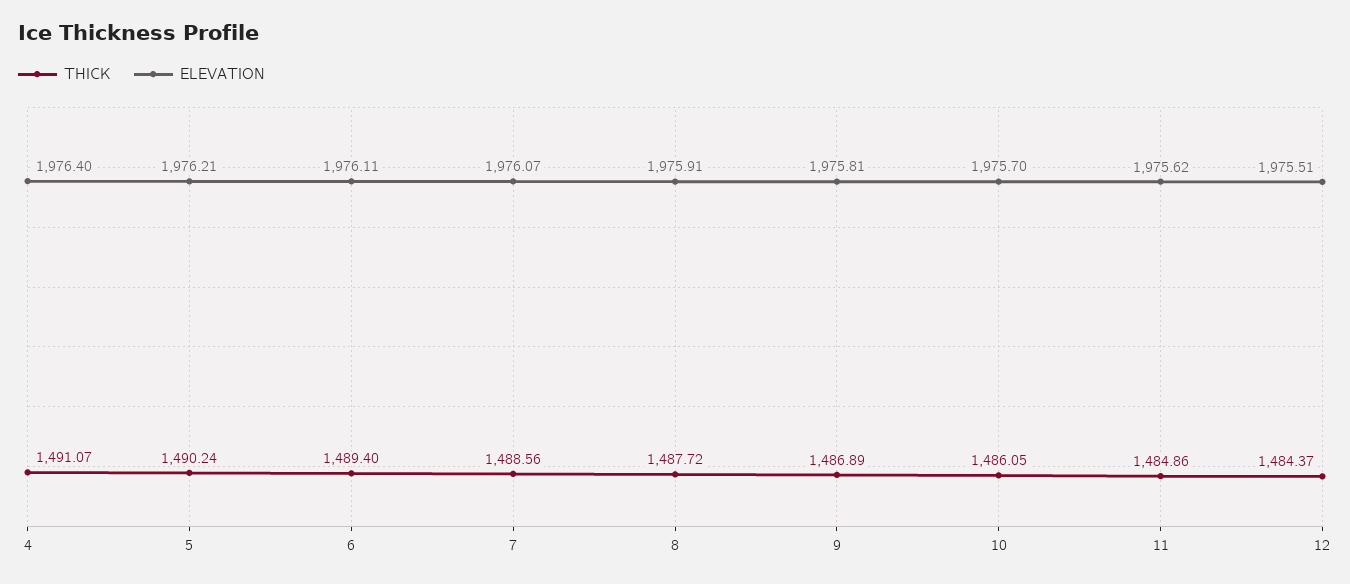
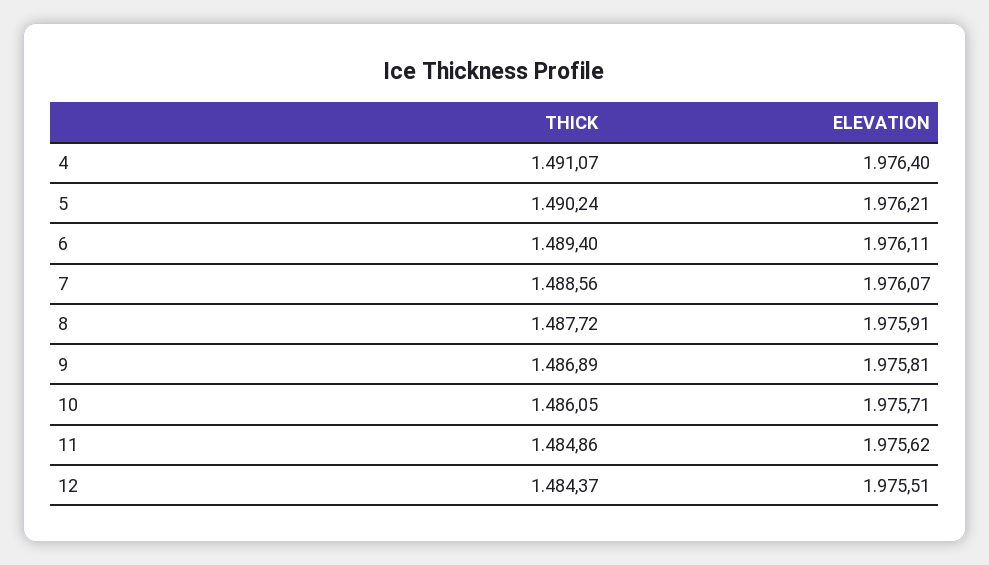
  {
    "THICK": {
      "4": 1491.07,
      "5": 1490.24,
      "6": 1489.4,
      "7": 1488.56,
      "8": 1487.72,
      "9": 1486.89,
      "10": 1486.05,
      "11": 1484.86,
      "12": 1484.37
    },
    "ELEVATION": {
      "4": 1976.4,
      "5": 1976.21,
      "6": 1976.11,
      "7": 1976.07,
      "8": 1975.91,
      "9": 1975.81,
-     "10": 1975.7,
+     "10": 1975.71,
      "11": 1975.62,
      "12": 1975.51
    }
  }

